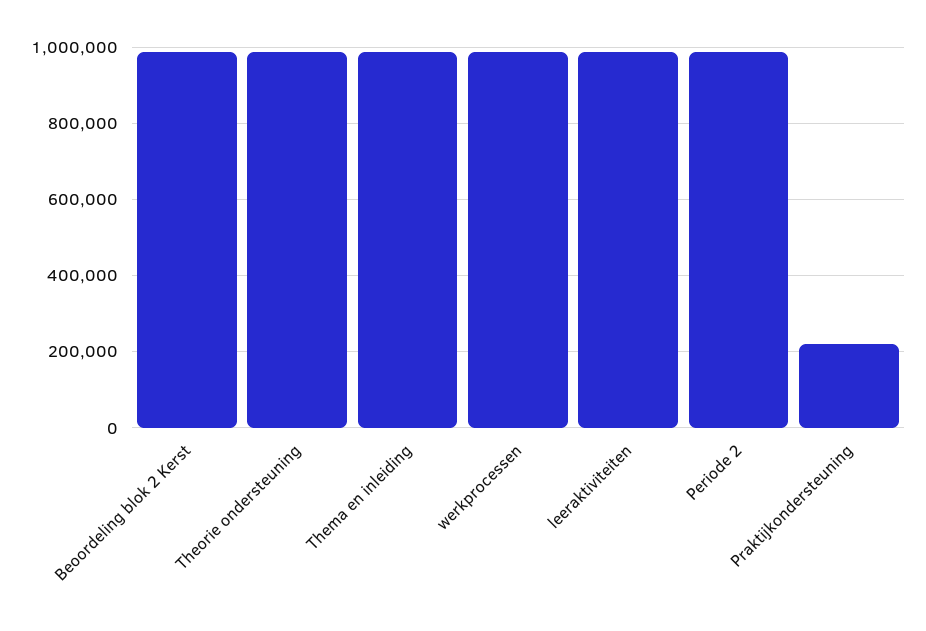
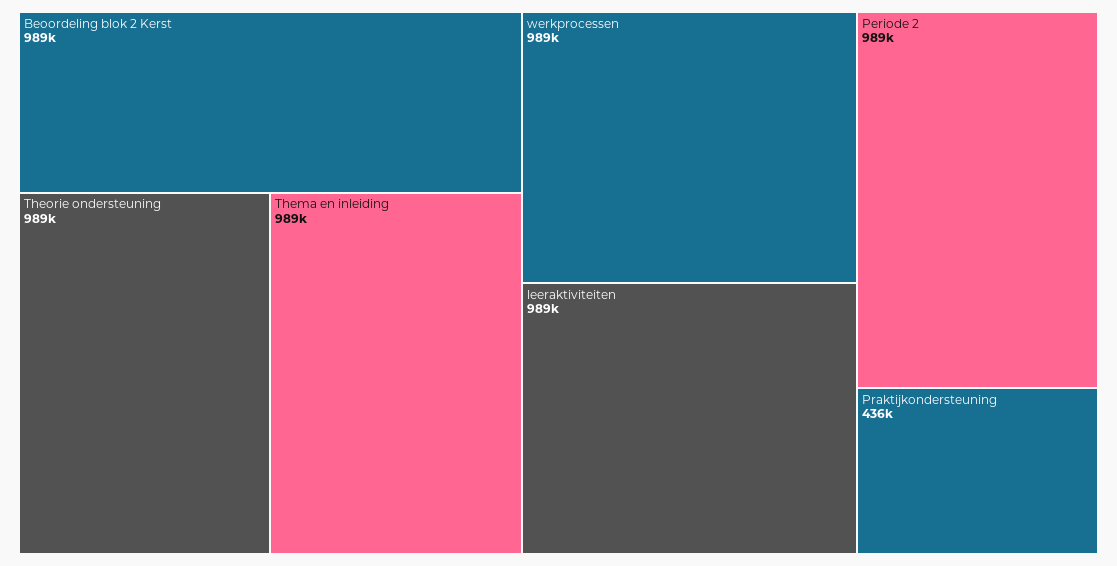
  {
    "Beoordeling blok 2 Kerst": 989000,
    "Theorie ondersteuning": 989000,
    "Thema en inleiding": 989000,
    "werkprocessen": 989000,
    "leeraktiviteiten": 989000,
    "Periode 2": 989000,
-   "Praktijkondersteuning": 220000
+   "Praktijkondersteuning": 436000
  }

